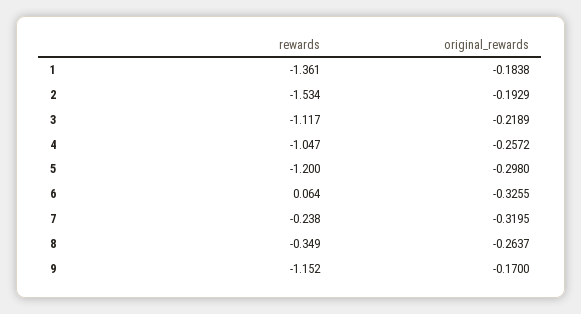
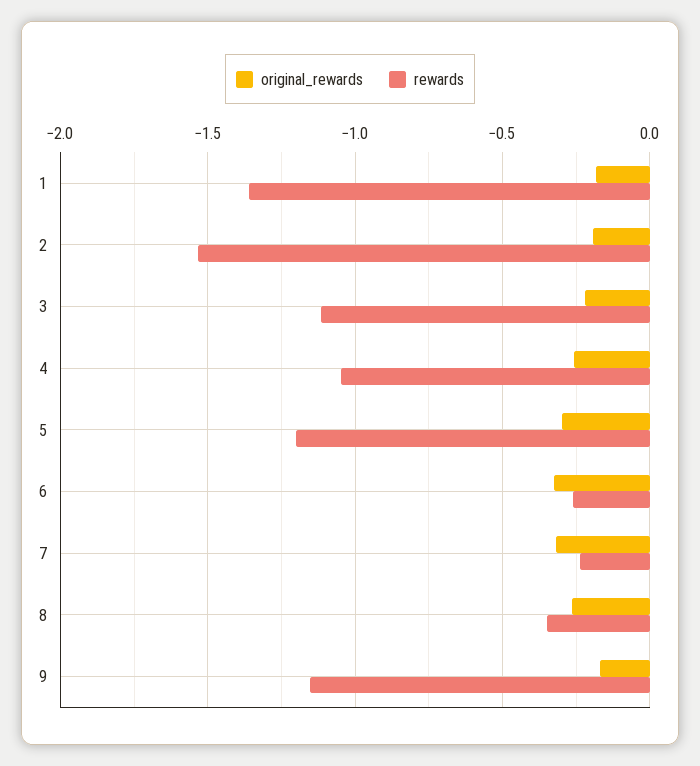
  {
    "rewards": {
      "1": -1.361,
      "2": -1.534,
      "3": -1.117,
      "4": -1.047,
      "5": -1.2,
-     "6": 0.064,
+     "6": -0.25,
      "7": -0.238,
      "8": -0.349,
      "9": -1.152
    },
    "original_rewards": {
      "1": -0.1838,
      "2": -0.1929,
      "3": -0.2189,
      "4": -0.2572,
      "5": -0.298,
      "6": -0.3255,
      "7": -0.3195,
      "8": -0.2637,
      "9": -0.17
    }
  }

